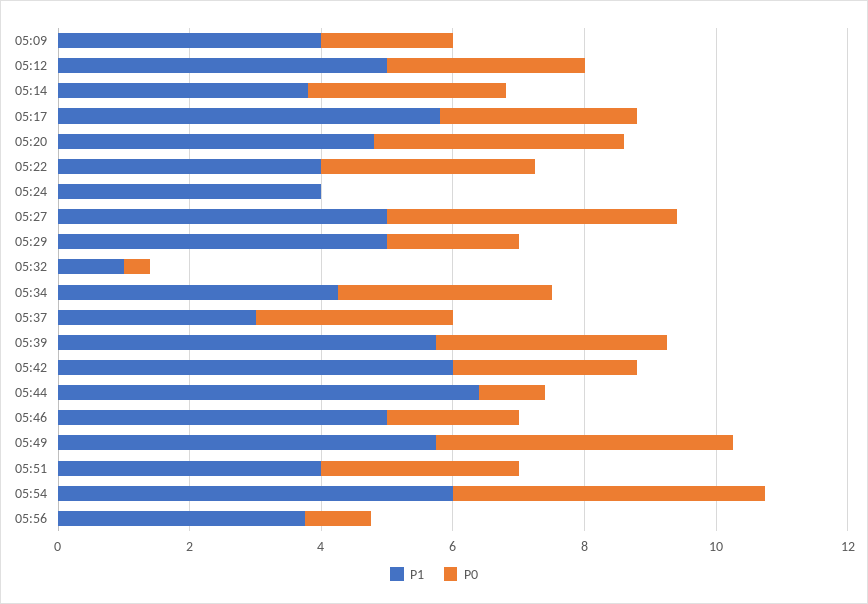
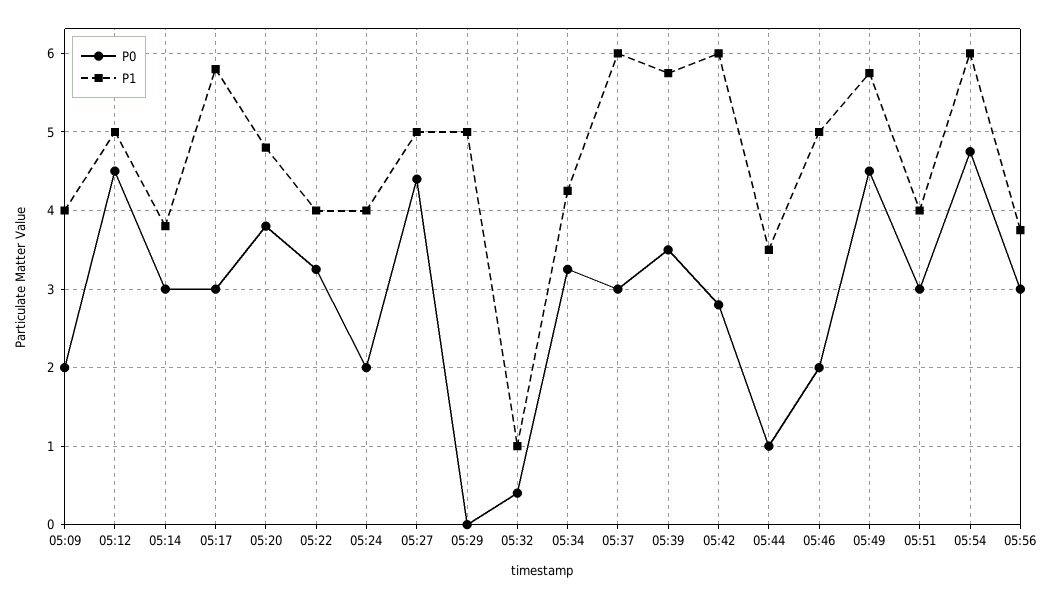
  {
    "P1": {
      "05:09": 4,
      "05:12": 5,
      "05:14": 3.8,
      "05:17": 5.8,
      "05:20": 4.8,
      "05:22": 4,
      "05:24": 4,
      "05:27": 5,
      "05:29": 5,
      "05:32": 1,
      "05:34": 4.3,
-     "05:37": 3,
+     "05:37": 6,
      "05:39": 5.8,
      "05:42": 6,
-     "05:44": 6.5,
+     "05:44": 3.5,
      "05:46": 5,
      "05:49": 5.8,
      "05:51": 4,
      "05:54": 6,
      "05:56": 3.8
    },
    "P0": {
      "05:09": 2,
-     "05:12": 3,
+     "05:12": 4.5,
      "05:14": 3,
      "05:17": 3,
      "05:20": 3.8,
      "05:22": 3.3,
-     "05:24": 0,
+     "05:24": 2,
      "05:27": 4.4,
-     "05:29": 2,
+     "05:29": 0,
      "05:32": 0.4,
      "05:34": 3.3,
      "05:37": 3,
      "05:39": 3.5,
      "05:42": 2.8,
      "05:44": 1,
      "05:46": 2,
      "05:49": 4.5,
      "05:51": 3,
      "05:54": 4.8,
-     "05:56": 1
+     "05:56": 3
    }
  }

